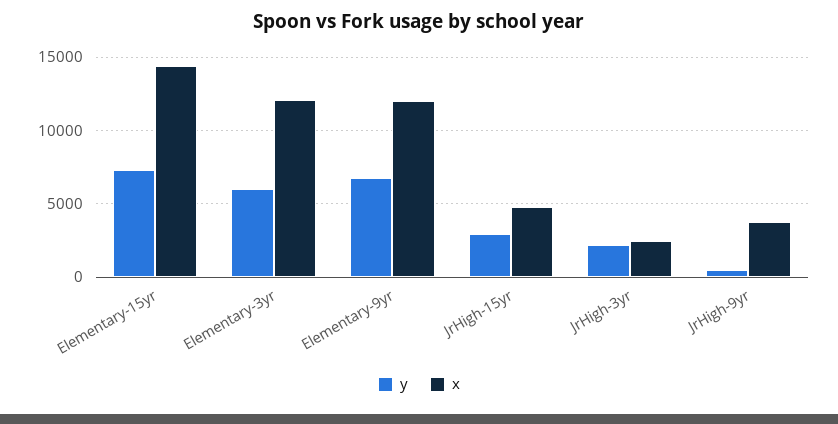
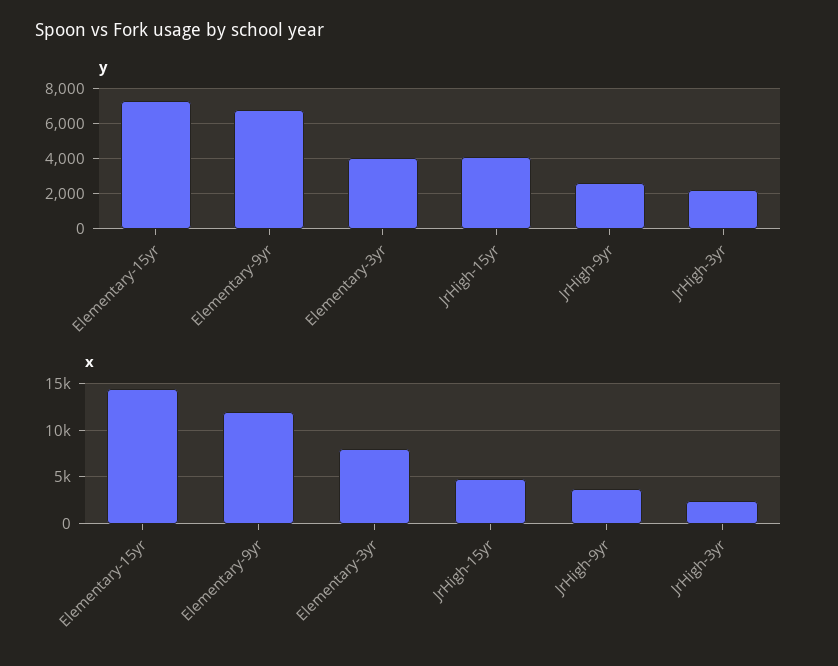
  {
    "y": {
      "Elementary-15yr": 7500,
-     "Elementary-3yr": 6000,
+     "Elementary-3yr": 4000,
      "Elementary-9yr": 7000,
-     "JrHigh-15yr": 3000,
+     "JrHigh-15yr": 4000,
      "JrHigh-3yr": 2000,
-     "JrHigh-9yr": 500
+     "JrHigh-9yr": 2500
    },
    "x": {
      "Elementary-15yr": 14500,
-     "Elementary-3yr": 12000,
+     "Elementary-3yr": 8000,
      "Elementary-9yr": 12000,
      "JrHigh-15yr": 5000,
      "JrHigh-3yr": 2500,
      "JrHigh-9yr": 3500
    }
  }

